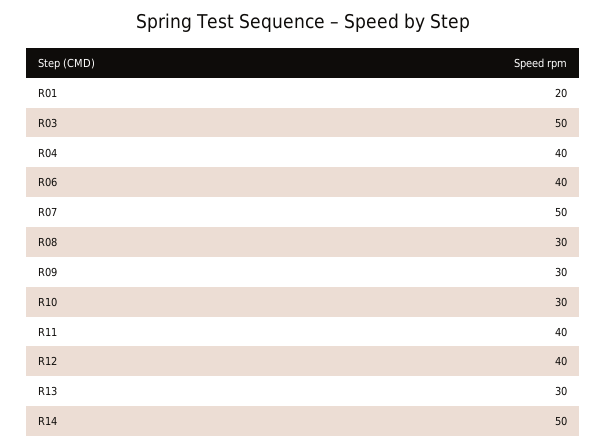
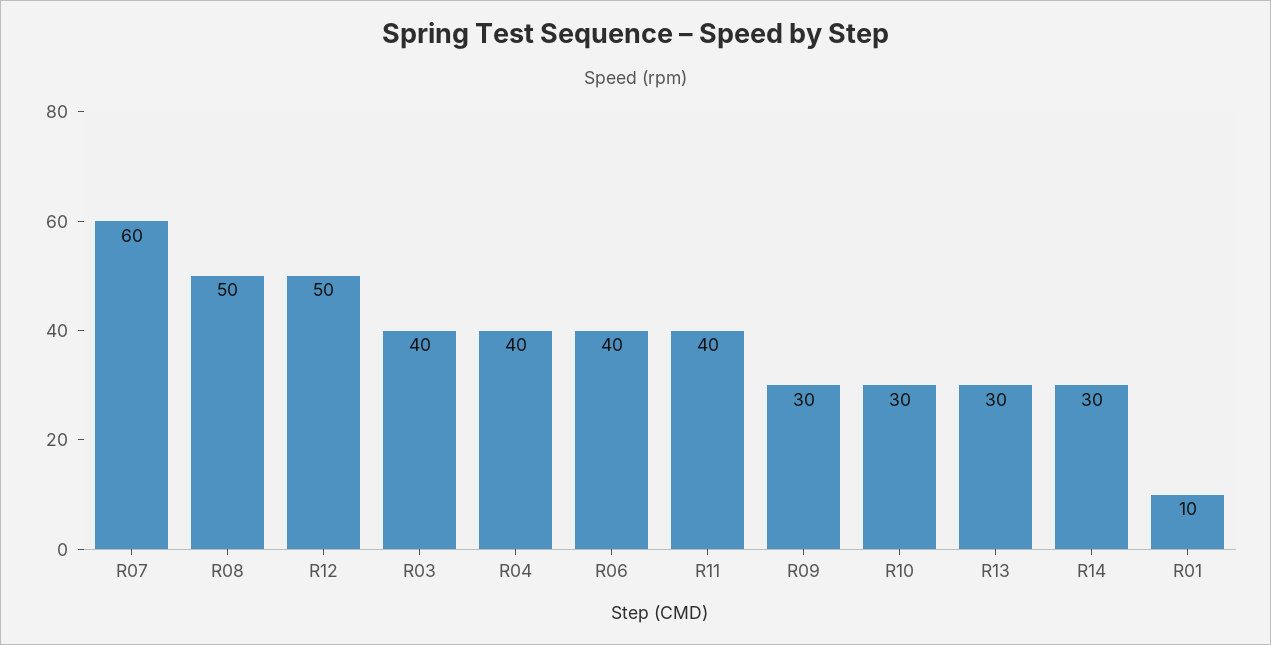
  {
-   "R01": 20,
+   "R01": 10,
-   "R03": 50,
+   "R03": 40,
    "R04": 40,
    "R06": 40,
-   "R07": 50,
+   "R07": 60,
-   "R08": 30,
+   "R08": 50,
    "R09": 30,
    "R10": 30,
    "R11": 40,
-   "R12": 40,
+   "R12": 50,
    "R13": 30,
-   "R14": 50
+   "R14": 30
  }

